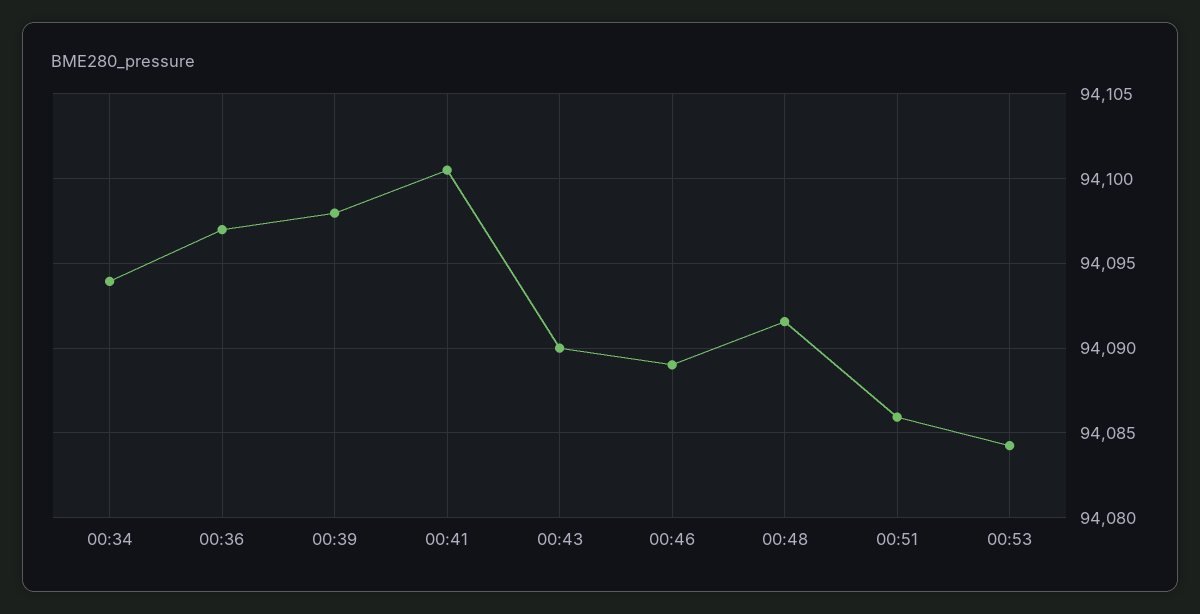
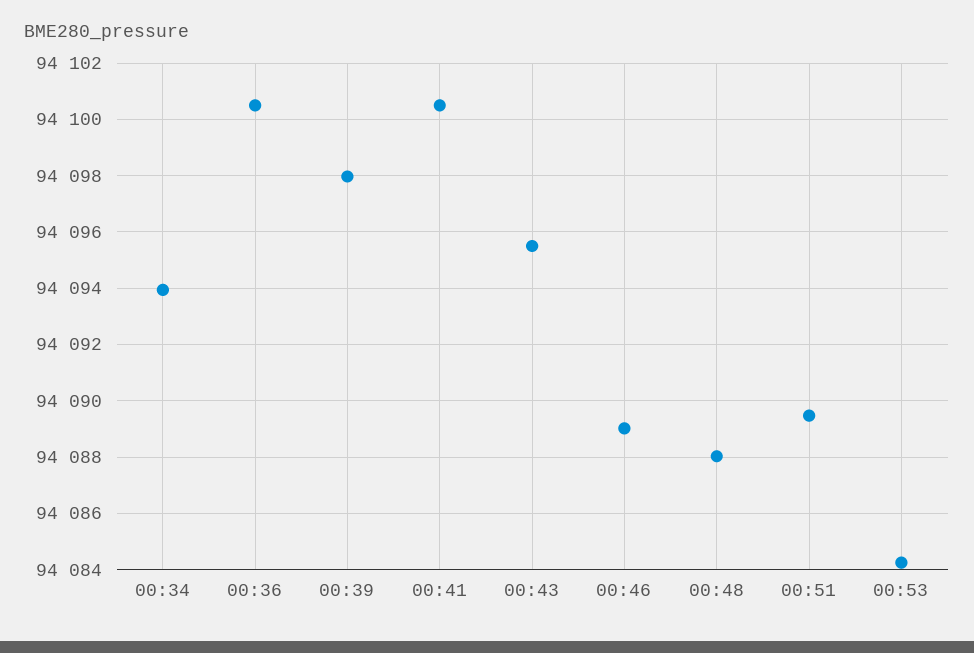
  {
    "00:34": 94094,
-   "00:36": 94097,
+   "00:36": 94100.5,
    "00:39": 94098,
    "00:41": 94100.5,
-   "00:43": 94090,
+   "00:43": 94095.5,
    "00:46": 94089,
-   "00:48": 94091.5,
+   "00:48": 94088,
-   "00:51": 94086,
+   "00:51": 94089.5,
    "00:53": 94084.25
  }

